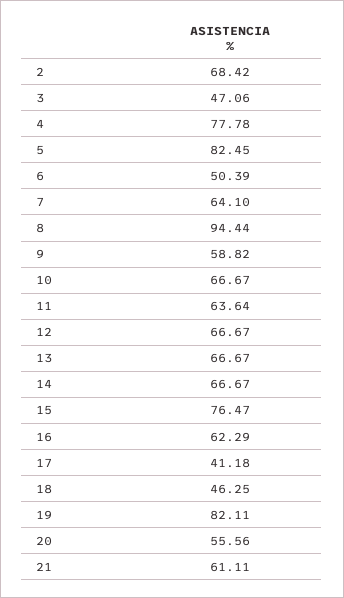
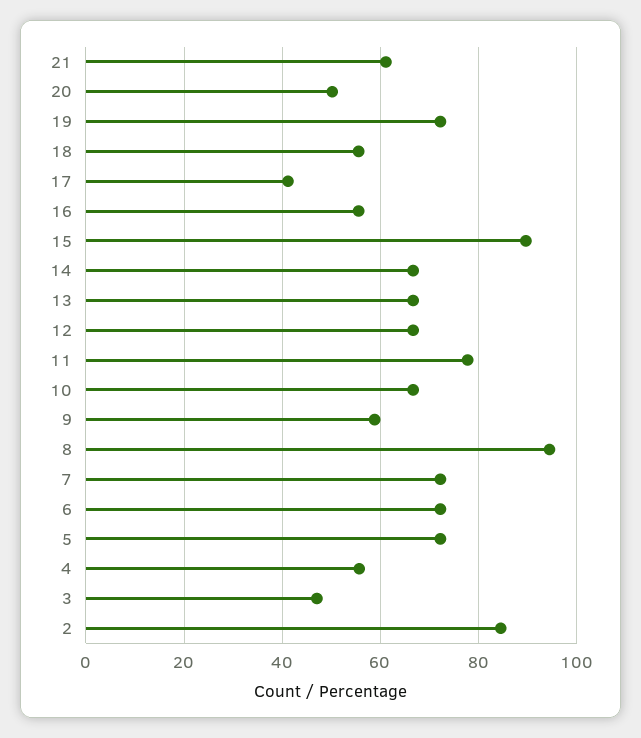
  {
-   "2": 68.42,
+   "2": 84,
    "3": 47.06,
-   "4": 77.78,
+   "4": 56,
-   "5": 82.45,
+   "5": 72,
-   "6": 50.39,
+   "6": 72,
-   "7": 64.1,
+   "7": 72,
    "8": 94.44,
    "9": 58.82,
    "10": 66.67,
-   "11": 63.64,
+   "11": 78,
    "12": 66.67,
    "13": 66.67,
    "14": 66.67,
-   "15": 76.47,
+   "15": 90,
-   "16": 62.29,
+   "16": 56,
    "17": 41.18,
-   "18": 46.25,
+   "18": 56,
-   "19": 82.11,
+   "19": 72,
-   "20": 55.56,
+   "20": 50,
    "21": 61.11
  }

